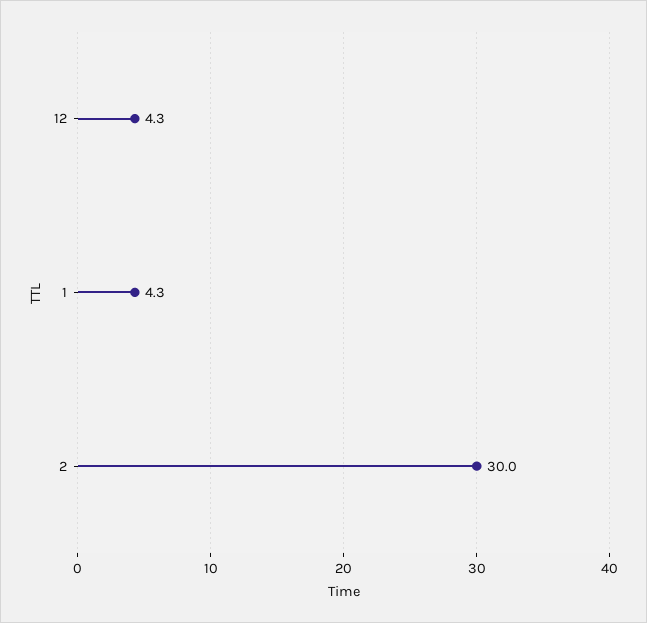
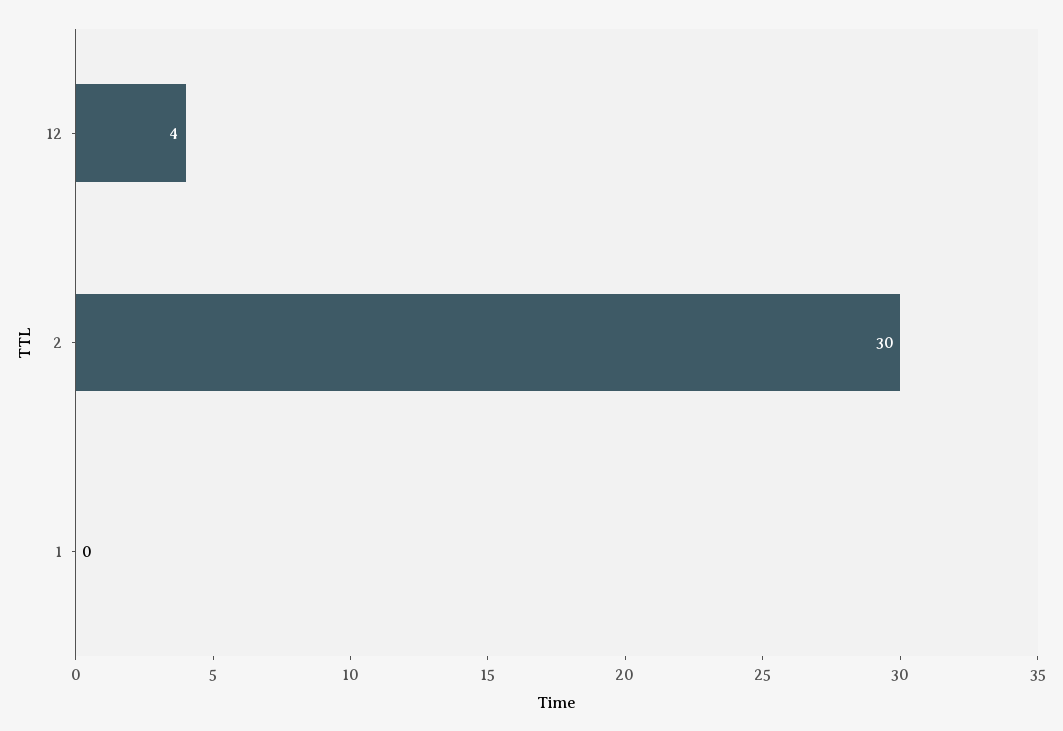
  {
    "12": 4.3,
-   "1": 4.3,
+   "1": 0,
    "2": 30
  }

